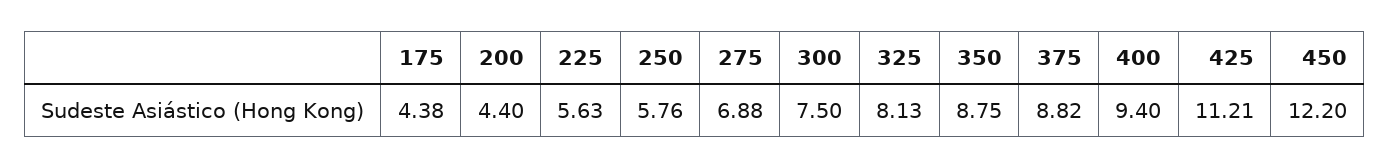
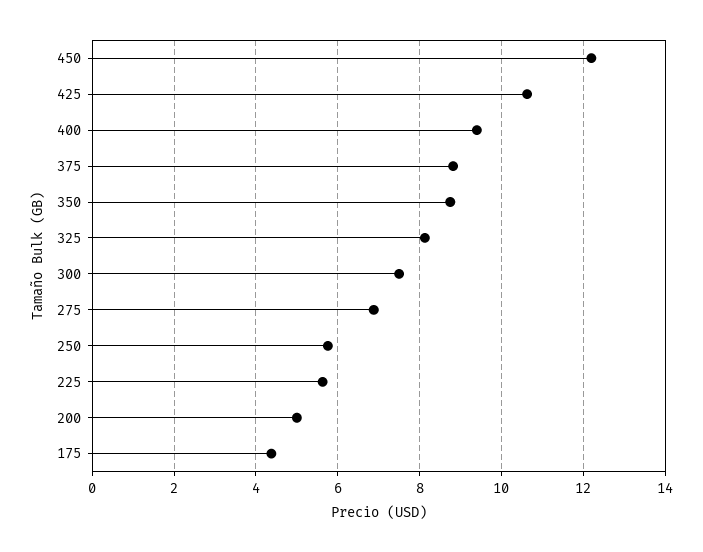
  {
    "175": 4.38,
-   "200": 4.4,
+   "200": 5,
    "225": 5.63,
    "250": 5.76,
    "275": 6.88,
    "300": 7.5,
    "325": 8.13,
    "350": 8.75,
    "375": 8.82,
    "400": 9.4,
-   "425": 11.21,
+   "425": 10.6,
    "450": 12.2
  }

